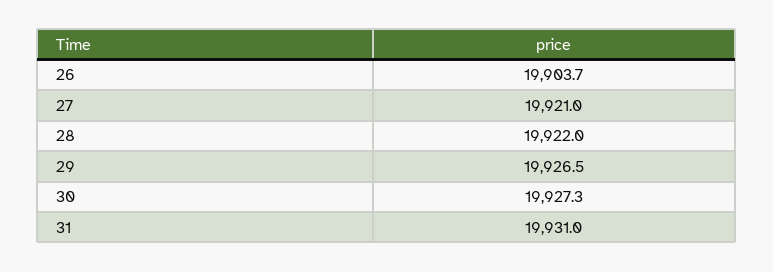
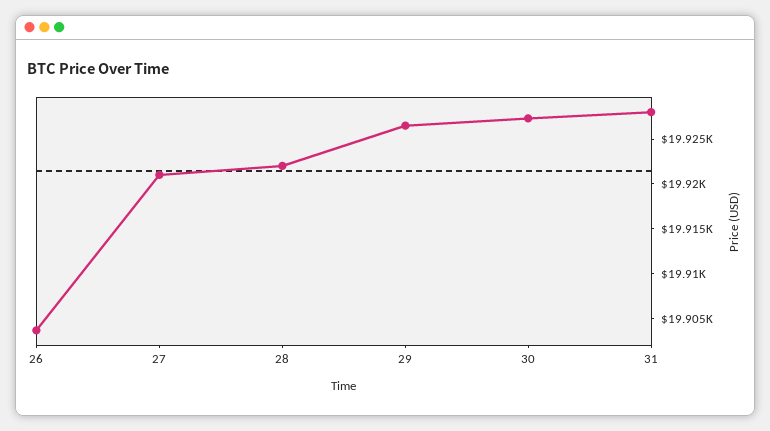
  {
    "26": 19903.7,
    "27": 19921,
    "28": 19922,
    "29": 19926.5,
    "30": 19927.3,
-   "31": 19931
+   "31": 19928
  }

